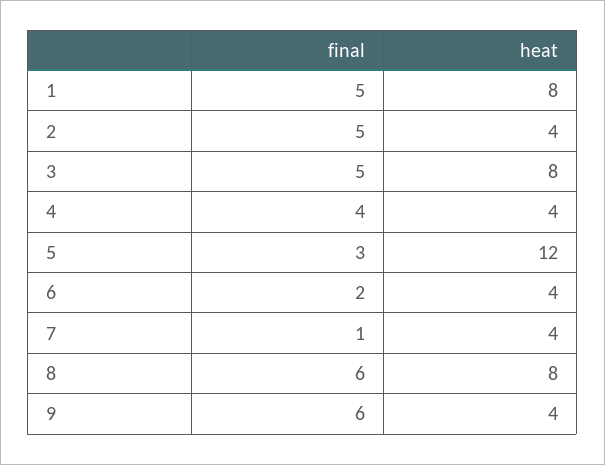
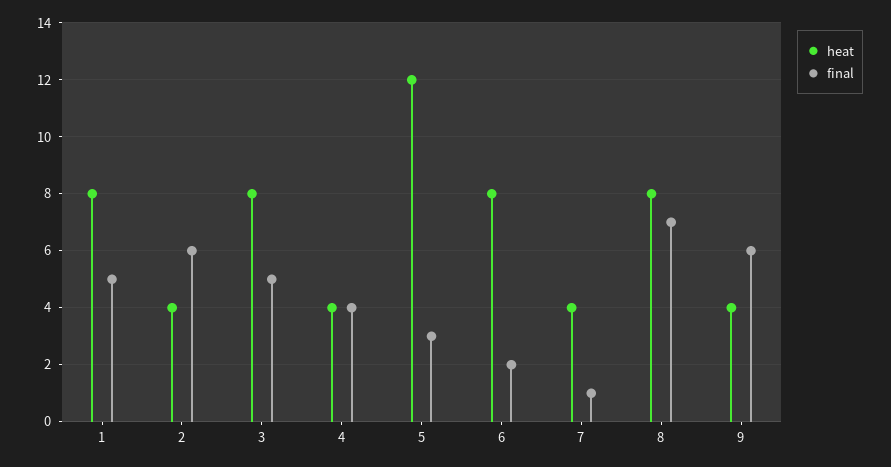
  {
    "final": {
      "1": 5,
-     "2": 5,
+     "2": 6,
      "3": 5,
      "4": 4,
      "5": 3,
      "6": 2,
      "7": 1,
-     "8": 6,
+     "8": 7,
      "9": 6
    },
    "heat": {
      "1": 8,
      "2": 4,
      "3": 8,
      "4": 4,
      "5": 12,
-     "6": 4,
+     "6": 8,
      "7": 4,
      "8": 8,
      "9": 4
    }
  }

